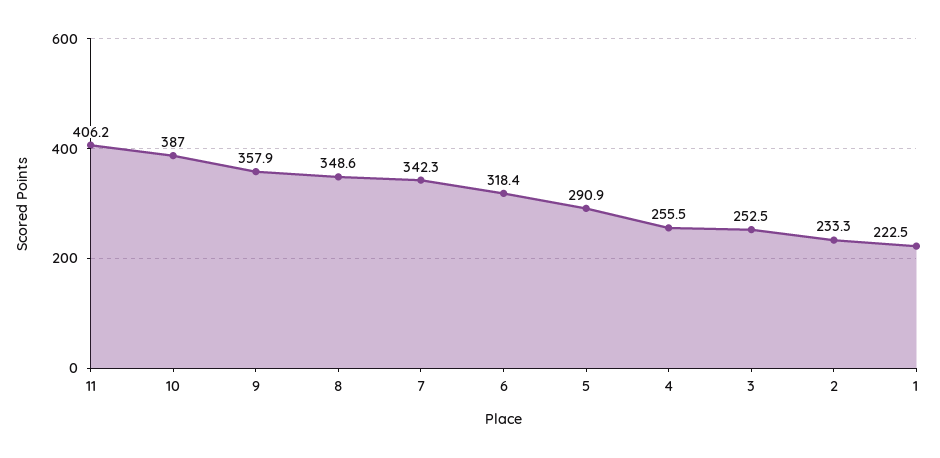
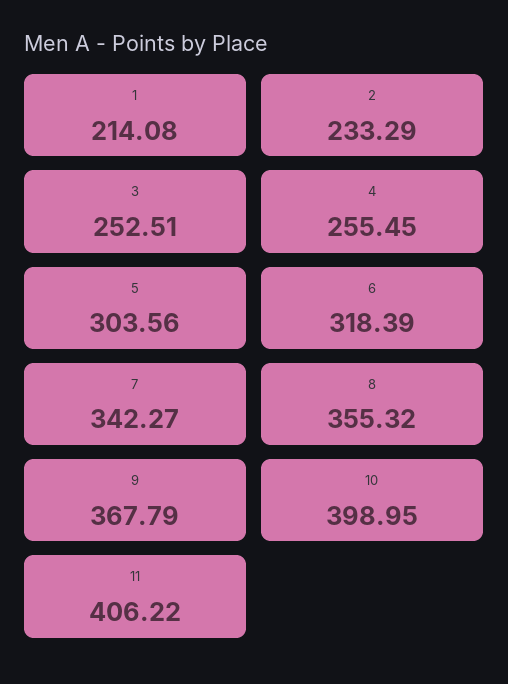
  {
    "11": 406.22,
-   "10": 387,
+   "10": 398.95,
-   "9": 357.9,
+   "9": 367.79,
-   "8": 348.6,
+   "8": 355.32,
    "7": 342.27,
    "6": 318.39,
-   "5": 290.9,
+   "5": 303.56,
    "4": 255.45,
    "3": 252.51,
    "2": 233.29,
-   "1": 222.5
+   "1": 214.08
  }

